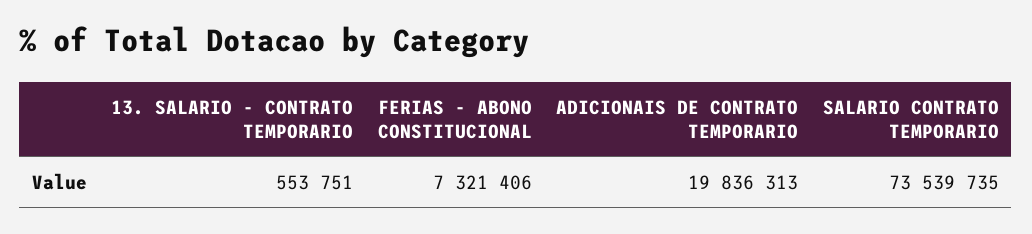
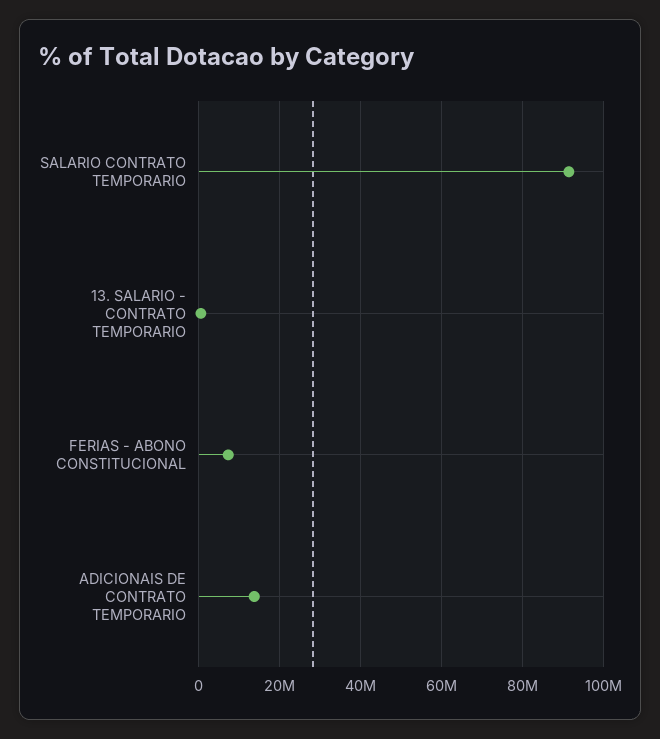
  {
    "13. SALARIO - CONTRATO TEMPORARIO": 553751,
    "FERIAS - ABONO CONSTITUCIONAL": 7321406,
-   "ADICIONAIS DE CONTRATO TEMPORARIO": 19836313,
+   "ADICIONAIS DE CONTRATO TEMPORARIO": 14000000,
-   "SALARIO CONTRATO TEMPORARIO": 73539735
+   "SALARIO CONTRATO TEMPORARIO": 92000000
  }

